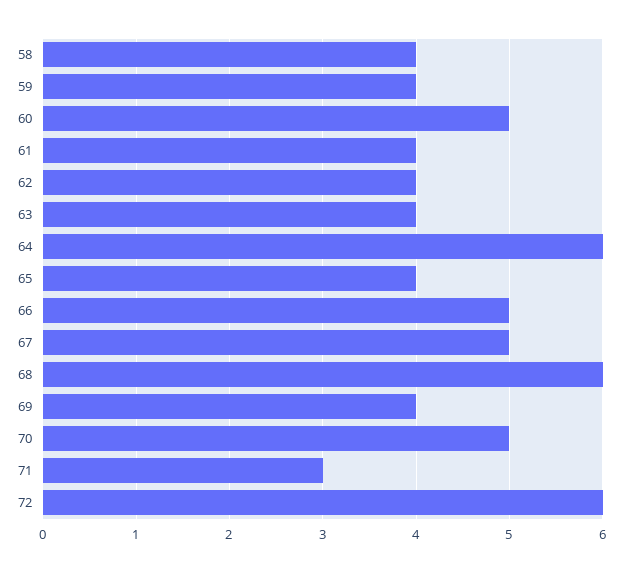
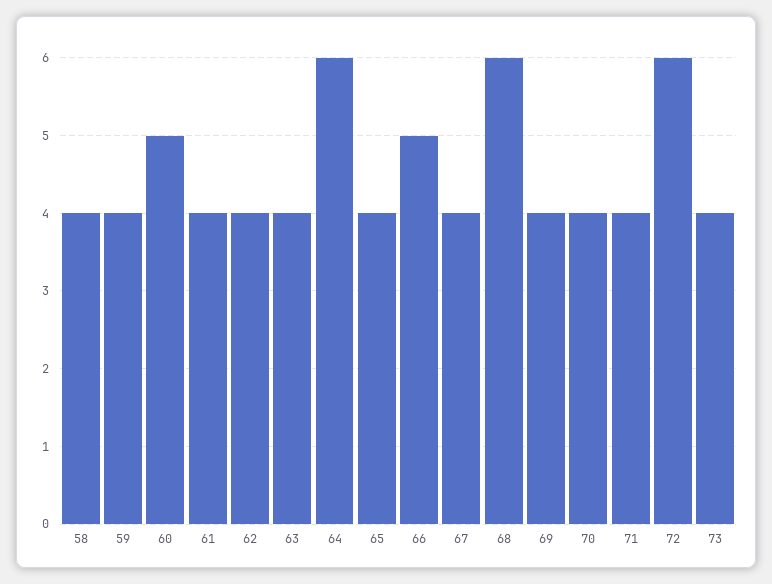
  {
    "58": 4,
    "59": 4,
    "60": 5,
    "61": 4,
    "62": 4,
    "63": 4,
    "64": 6,
    "65": 4,
    "66": 5,
-   "67": 5,
+   "67": 4,
    "68": 6,
    "69": 4,
-   "70": 5,
+   "70": 4,
-   "71": 3,
+   "71": 4,
-   "72": 6
+   "72": 6,
+   "73": 4
  }

